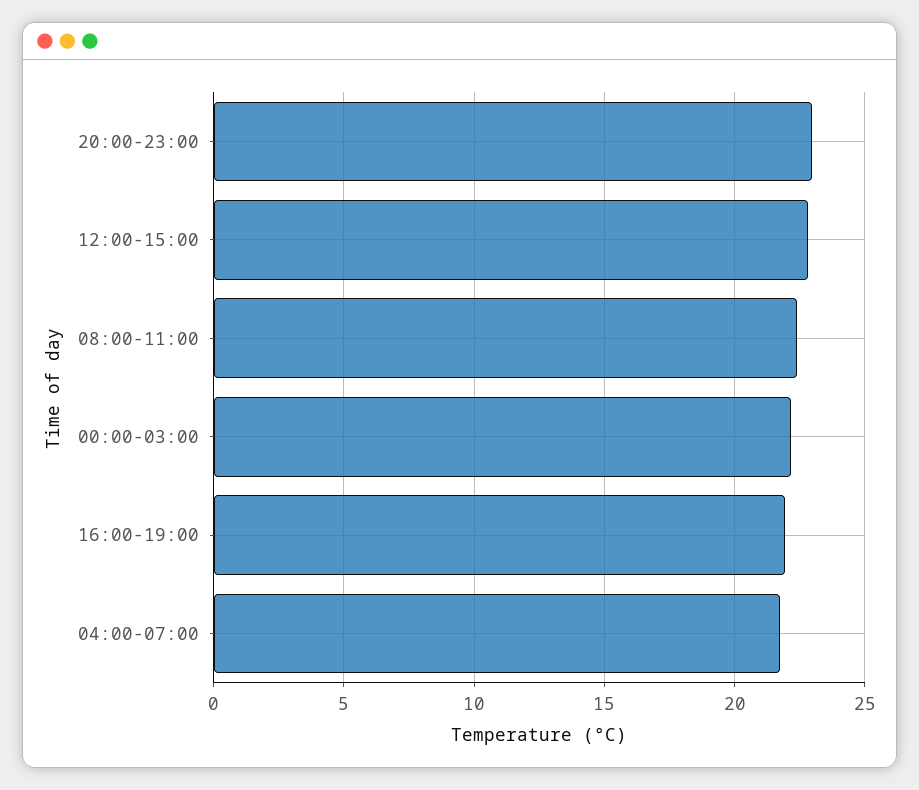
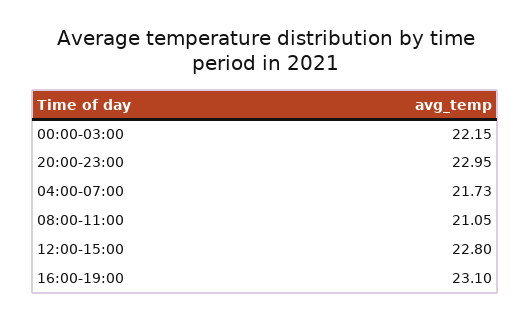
  {
    "20:00-23:00": 22.95,
    "12:00-15:00": 22.8,
-   "08:00-11:00": 22.5,
+   "08:00-11:00": 21.05,
    "00:00-03:00": 22.15,
-   "16:00-19:00": 22,
+   "16:00-19:00": 23.1,
    "04:00-07:00": 21.73
  }

